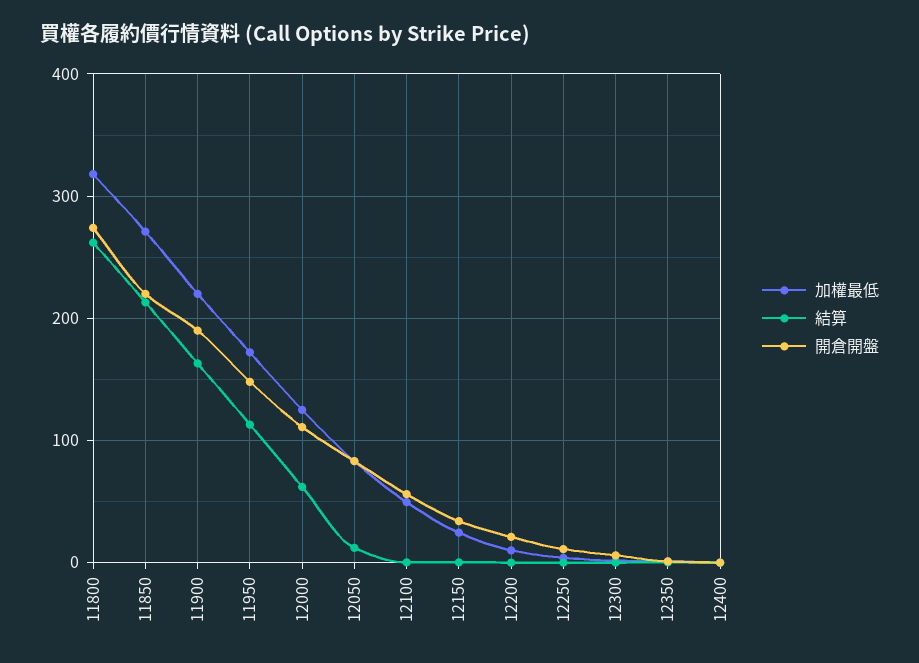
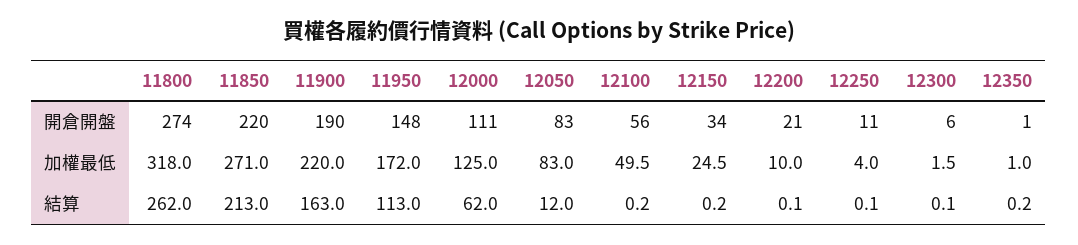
  {
    "加權最低": {
      "11800": 318,
      "11850": 271,
      "11900": 220,
      "11950": 172,
      "12000": 125,
      "12050": 83,
      "12100": 49.5,
      "12150": 24.5,
      "12200": 10,
      "12250": 4,
      "12300": 1.5,
-     "12350": 1,
+     "12350": 1
-     "12400": 0
    },
    "結算": {
      "11800": 262,
      "11850": 213,
      "11900": 163,
      "11950": 113,
      "12000": 62,
      "12050": 12,
      "12100": 0.2,
      "12150": 0.2,
      "12200": 0.1,
      "12250": 0.1,
      "12300": 0.1,
-     "12350": 0.2,
+     "12350": 0.2
-     "12400": 0
    },
    "開倉開盤": {
      "11800": 274,
      "11850": 220,
      "11900": 190,
      "11950": 148,
      "12000": 111,
      "12050": 83,
      "12100": 56,
      "12150": 34,
      "12200": 21,
      "12250": 11,
      "12300": 6,
-     "12350": 1,
+     "12350": 1
-     "12400": 0
    }
  }

